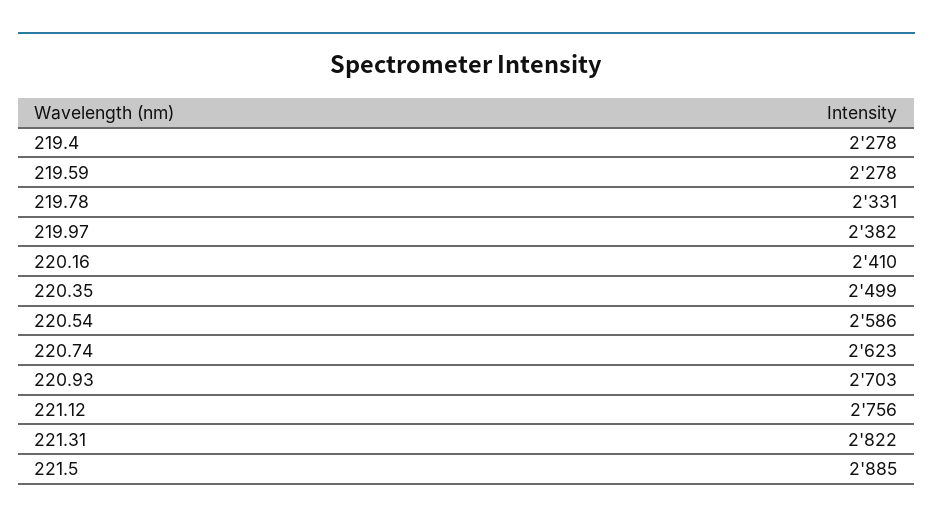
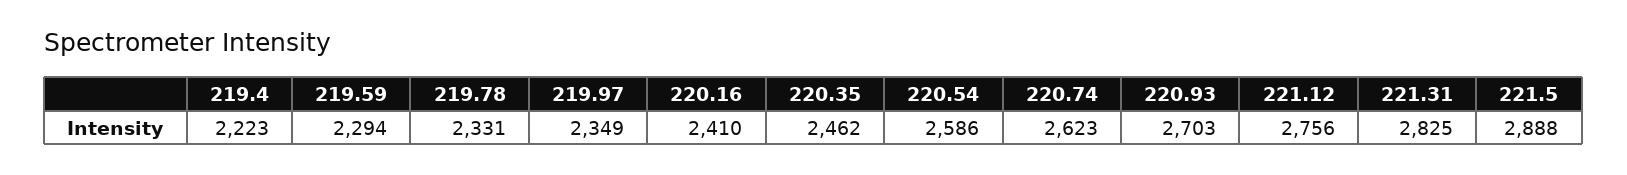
  {
-   "219.4": 2278,
+   "219.4": 2223,
-   "219.59": 2278,
+   "219.59": 2294,
    "219.78": 2331,
-   "219.97": 2382,
+   "219.97": 2349,
    "220.16": 2410,
-   "220.35": 2499,
+   "220.35": 2462,
    "220.54": 2586,
    "220.74": 2623,
    "220.93": 2703,
    "221.12": 2756,
-   "221.31": 2822,
+   "221.31": 2825,
-   "221.5": 2885
+   "221.5": 2888
  }

